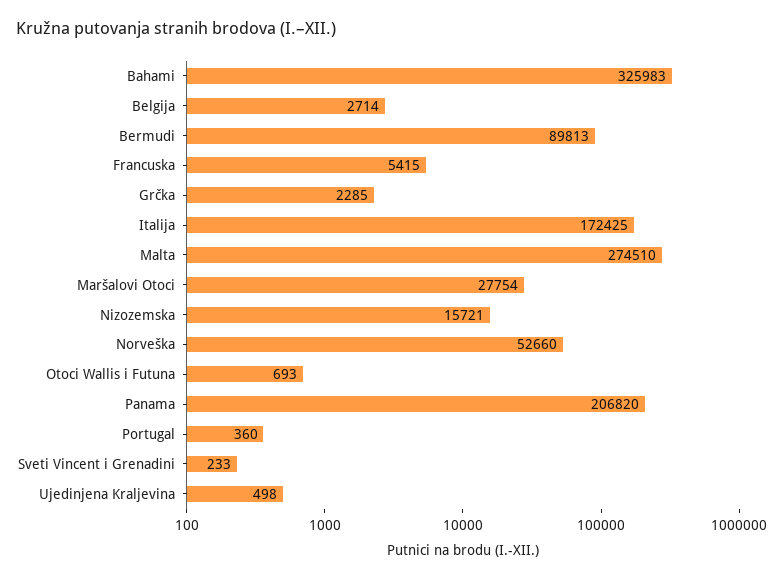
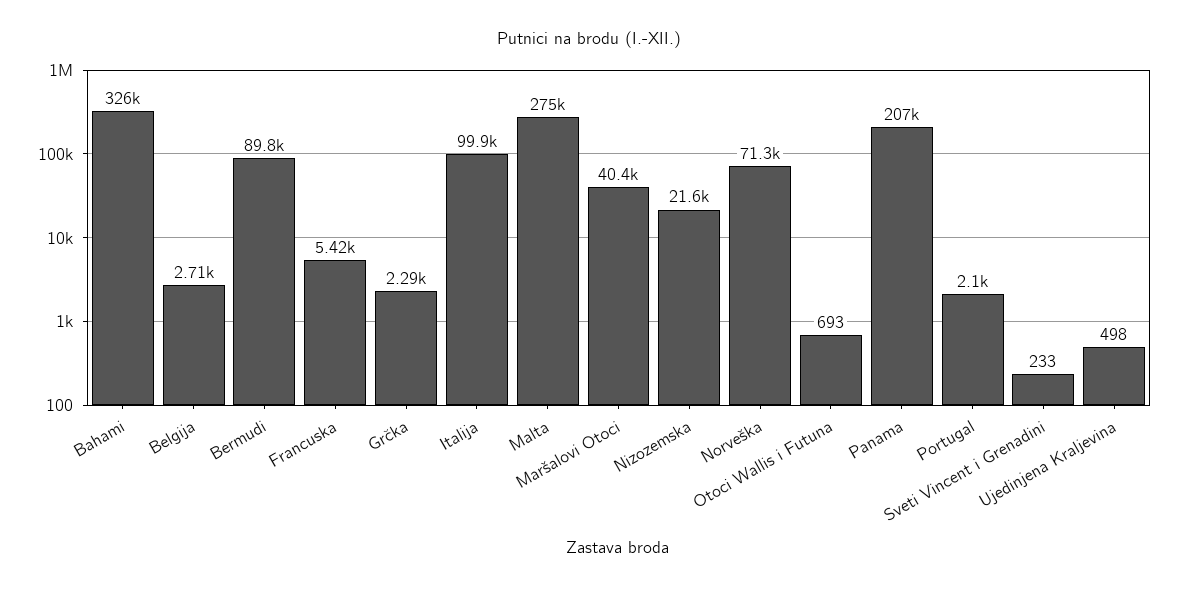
  {
    "Bahami": 325983,
    "Belgija": 2714,
    "Bermudi": 89813,
    "Francuska": 5415,
    "Grčka": 2285,
-   "Italija": 172425,
+   "Italija": 99900,
    "Malta": 274510,
-   "Maršalovi Otoci": 27754,
+   "Maršalovi Otoci": 40400,
-   "Nizozemska": 15721,
+   "Nizozemska": 21600,
-   "Norveška": 52660,
+   "Norveška": 71300,
    "Otoci Wallis i Futuna": 693,
    "Panama": 206820,
-   "Portugal": 360,
+   "Portugal": 2100,
    "Sveti Vincent i Grenadini": 233,
    "Ujedinjena Kraljevina": 498
  }

